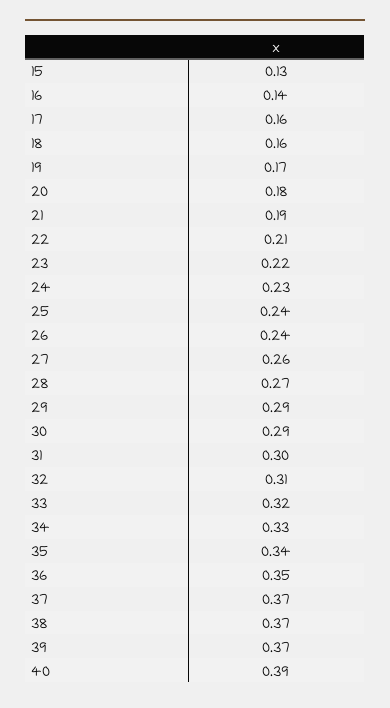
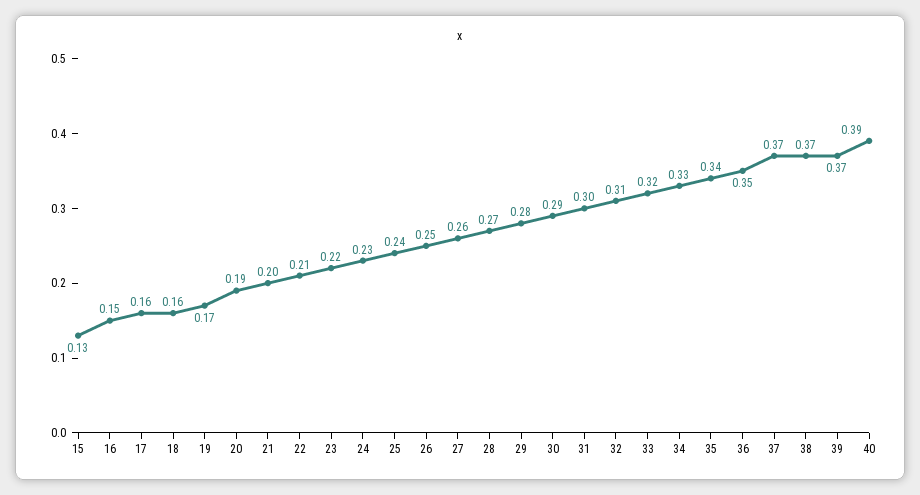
  {
    "15": 0.13,
-   "16": 0.14,
+   "16": 0.15,
    "17": 0.16,
    "18": 0.16,
    "19": 0.17,
-   "20": 0.18,
+   "20": 0.19,
-   "21": 0.19,
+   "21": 0.2,
    "22": 0.21,
    "23": 0.22,
    "24": 0.23,
    "25": 0.24,
-   "26": 0.24,
+   "26": 0.25,
    "27": 0.26,
    "28": 0.27,
-   "29": 0.29,
+   "29": 0.28,
    "30": 0.29,
    "31": 0.3,
    "32": 0.31,
    "33": 0.32,
    "34": 0.33,
    "35": 0.34,
    "36": 0.35,
    "37": 0.37,
    "38": 0.37,
    "39": 0.37,
    "40": 0.39
  }

